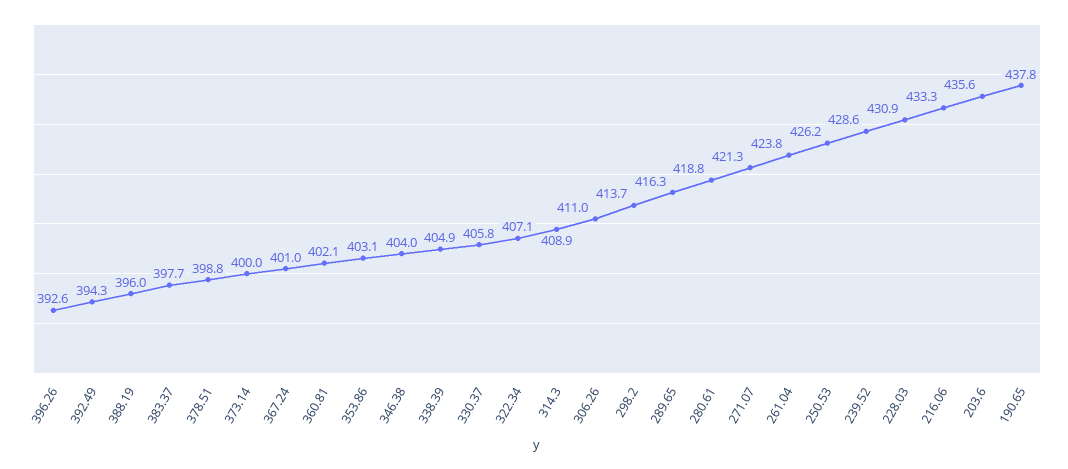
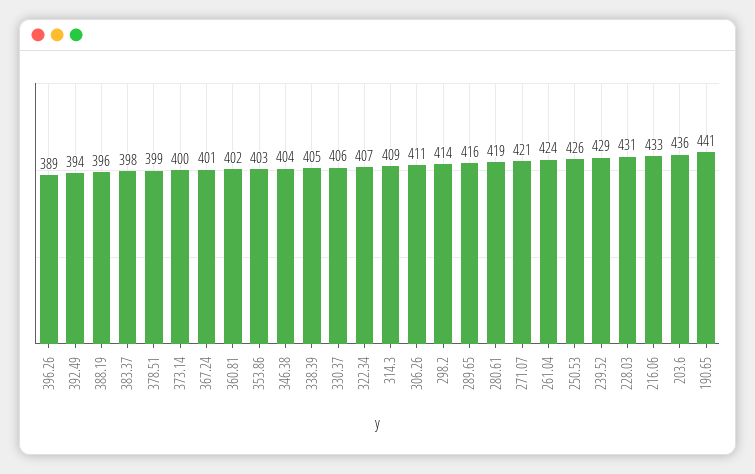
  {
-   "396.26": 392.6,
+   "396.26": 389,
    "392.49": 394.3,
    "388.19": 396,
    "383.37": 397.7,
    "378.51": 398.8,
    "373.14": 400,
    "367.24": 401,
    "360.81": 402.1,
    "353.86": 403.1,
    "346.38": 404,
    "338.39": 404.9,
    "330.37": 405.8,
    "322.34": 407.1,
    "314.3": 408.9,
    "306.26": 411,
    "298.2": 413.7,
    "289.65": 416.3,
    "280.61": 418.8,
    "271.07": 421.3,
    "261.04": 423.8,
    "250.53": 426.2,
    "239.52": 428.6,
    "228.03": 430.9,
    "216.06": 433.3,
    "203.6": 435.6,
-   "190.65": 437.8
+   "190.65": 441
  }

